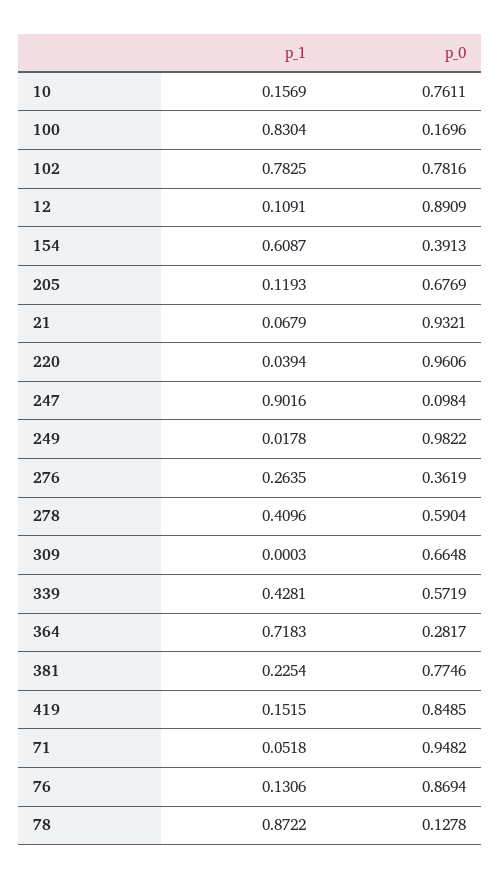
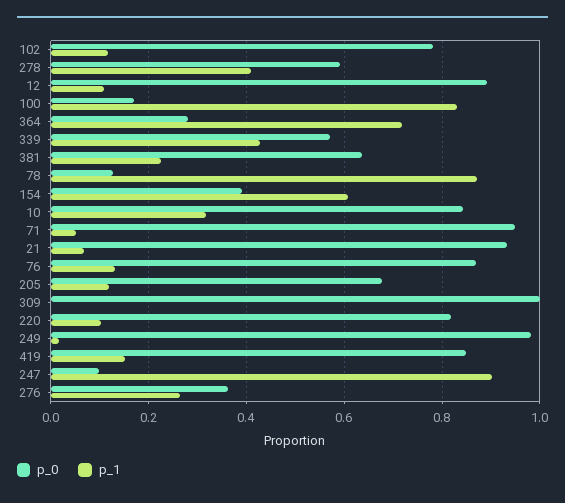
  {
    "p_1": {
-     "10": 0.1569,
+     "10": 0.32,
      "100": 0.8304,
-     "102": 0.7825,
+     "102": 0.12,
      "12": 0.1091,
      "154": 0.6087,
      "205": 0.1193,
      "21": 0.0679,
-     "220": 0.0394,
+     "220": 0.1,
      "247": 0.9016,
      "249": 0.0178,
      "276": 0.2635,
      "278": 0.4096,
      "309": 0.0003,
      "339": 0.4281,
      "364": 0.7183,
      "381": 0.2254,
      "419": 0.1515,
      "71": 0.0518,
      "76": 0.1306,
      "78": 0.8722
    },
    "p_0": {
-     "10": 0.7611,
+     "10": 0.84,
      "100": 0.1696,
      "102": 0.7816,
      "12": 0.8909,
      "154": 0.3913,
      "205": 0.6769,
      "21": 0.9321,
-     "220": 0.9606,
+     "220": 0.82,
      "247": 0.0984,
      "249": 0.9822,
      "276": 0.3619,
      "278": 0.5904,
-     "309": 0.6648,
+     "309": 1,
      "339": 0.5719,
      "364": 0.2817,
-     "381": 0.7746,
+     "381": 0.64,
      "419": 0.8485,
      "71": 0.9482,
      "76": 0.8694,
      "78": 0.1278
    }
  }

